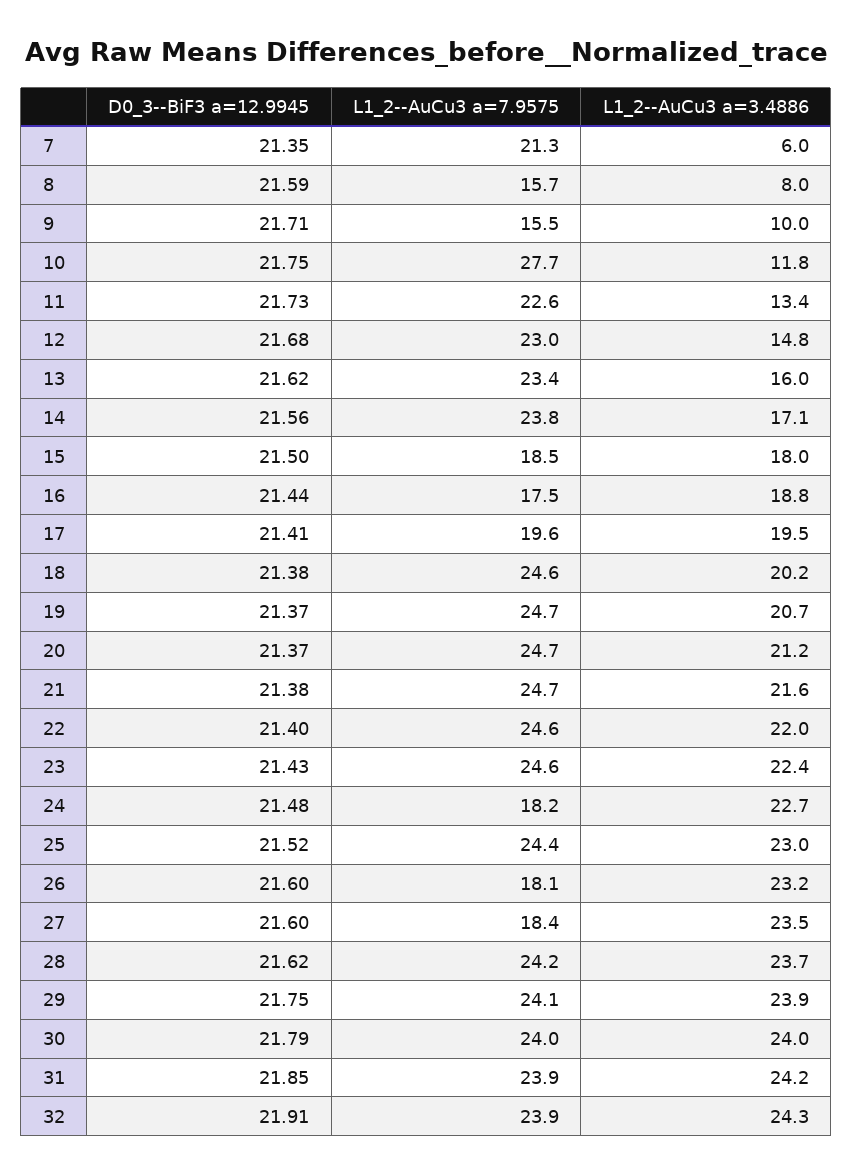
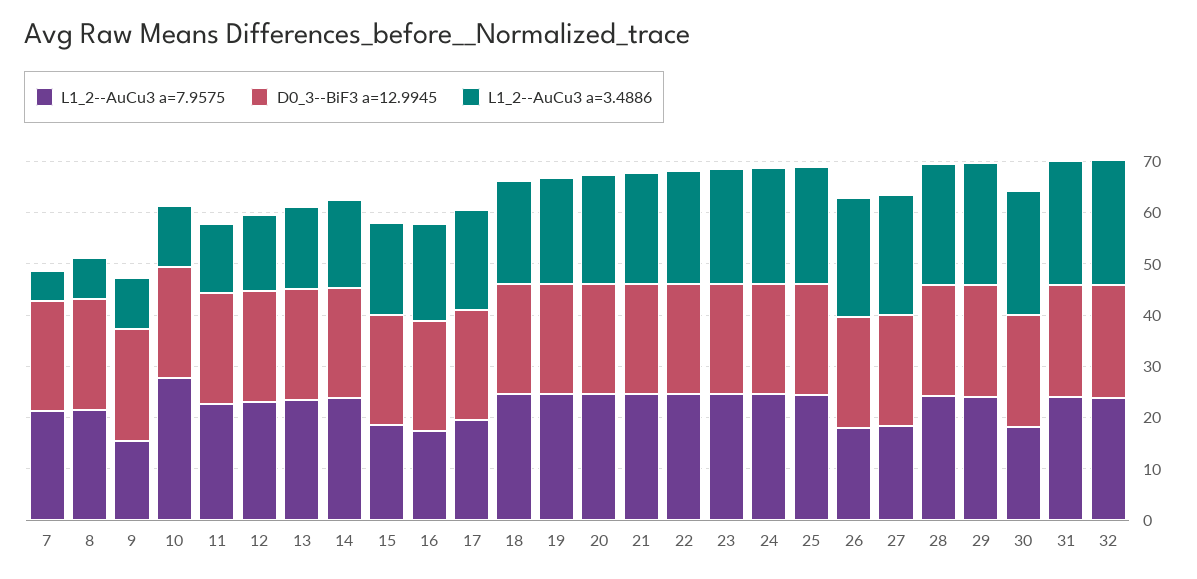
  {
    "D0_3--BiF3 a=12.9945": {
      "7": 21.35,
      "8": 21.59,
      "9": 21.71,
      "10": 21.75,
      "11": 21.73,
      "12": 21.68,
      "13": 21.62,
      "14": 21.56,
      "15": 21.5,
      "16": 21.44,
      "17": 21.41,
      "18": 21.38,
      "19": 21.37,
      "20": 21.37,
      "21": 21.38,
      "22": 21.4,
      "23": 21.43,
      "24": 21.48,
      "25": 21.52,
      "26": 21.6,
      "27": 21.6,
      "28": 21.62,
      "29": 21.75,
      "30": 21.79,
      "31": 21.85,
      "32": 21.91
    },
    "L1_2--AuCu3 a=7.9575": {
      "7": 21.3,
-     "8": 15.7,
+     "8": 22,
      "9": 15.5,
      "10": 27.7,
      "11": 22.6,
      "12": 23,
      "13": 23.4,
      "14": 23.8,
      "15": 18.5,
      "16": 17.5,
      "17": 19.6,
      "18": 24.6,
      "19": 24.7,
      "20": 24.7,
      "21": 24.7,
      "22": 24.6,
      "23": 24.6,
-     "24": 18.2,
+     "24": 24,
      "25": 24.4,
      "26": 18.1,
      "27": 18.4,
      "28": 24.2,
      "29": 24.1,
-     "30": 24,
+     "30": 18,
      "31": 23.9,
      "32": 23.9
    },
    "L1_2--AuCu3 a=3.4886": {
      "7": 6,
      "8": 8,
      "9": 10,
      "10": 11.8,
      "11": 13.4,
      "12": 14.8,
      "13": 16,
      "14": 17.1,
      "15": 18,
      "16": 18.8,
      "17": 19.5,
      "18": 20.2,
      "19": 20.7,
      "20": 21.2,
      "21": 21.6,
      "22": 22,
      "23": 22.4,
      "24": 22.7,
      "25": 23,
      "26": 23.2,
      "27": 23.5,
      "28": 23.7,
      "29": 23.9,
      "30": 24,
      "31": 24.2,
      "32": 24.3
    }
  }

